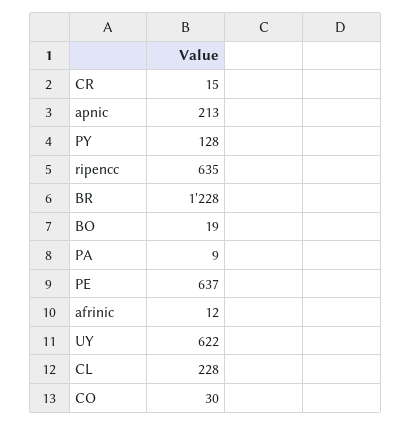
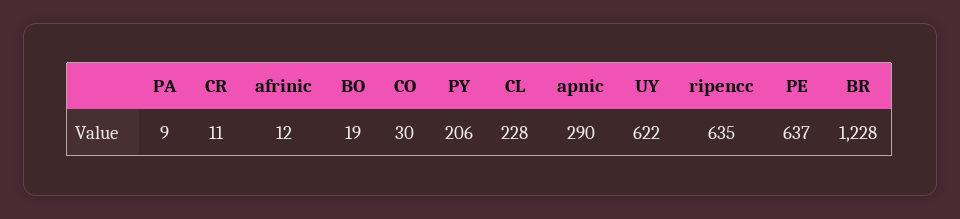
  {
-   "CR": 15,
+   "CR": 11,
-   "apnic": 213,
+   "apnic": 290,
-   "PY": 128,
+   "PY": 206,
    "ripencc": 635,
    "BR": 1228,
    "BO": 19,
    "PA": 9,
    "PE": 637,
    "afrinic": 12,
    "UY": 622,
    "CL": 228,
    "CO": 30
  }

